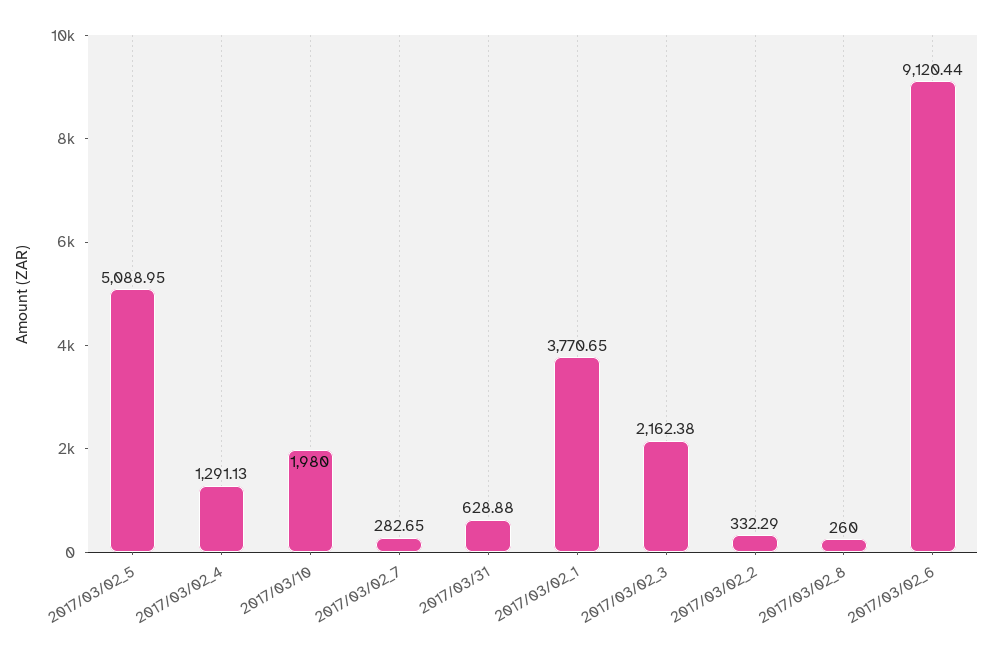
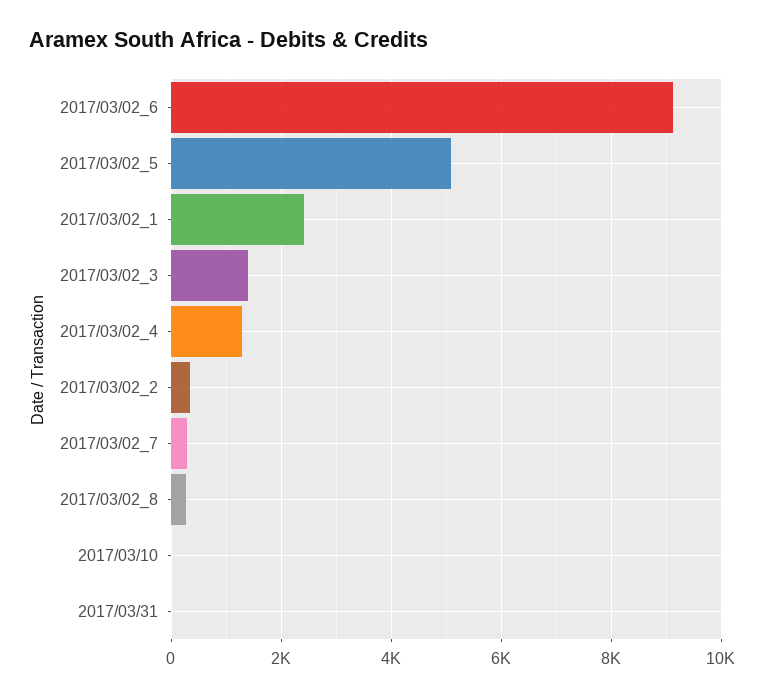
  {
    "2017/03/02_5": 5088.95,
    "2017/03/02_4": 1291.13,
-   "2017/03/10": 1980,
+   "2017/03/10": 0,
    "2017/03/02_7": 282.65,
-   "2017/03/31": 628.88,
+   "2017/03/31": 0,
-   "2017/03/02_1": 3770.65,
+   "2017/03/02_1": 2400,
-   "2017/03/02_3": 2162.38,
+   "2017/03/02_3": 1400,
    "2017/03/02_2": 332.29,
    "2017/03/02_8": 260,
    "2017/03/02_6": 9120.44
  }

